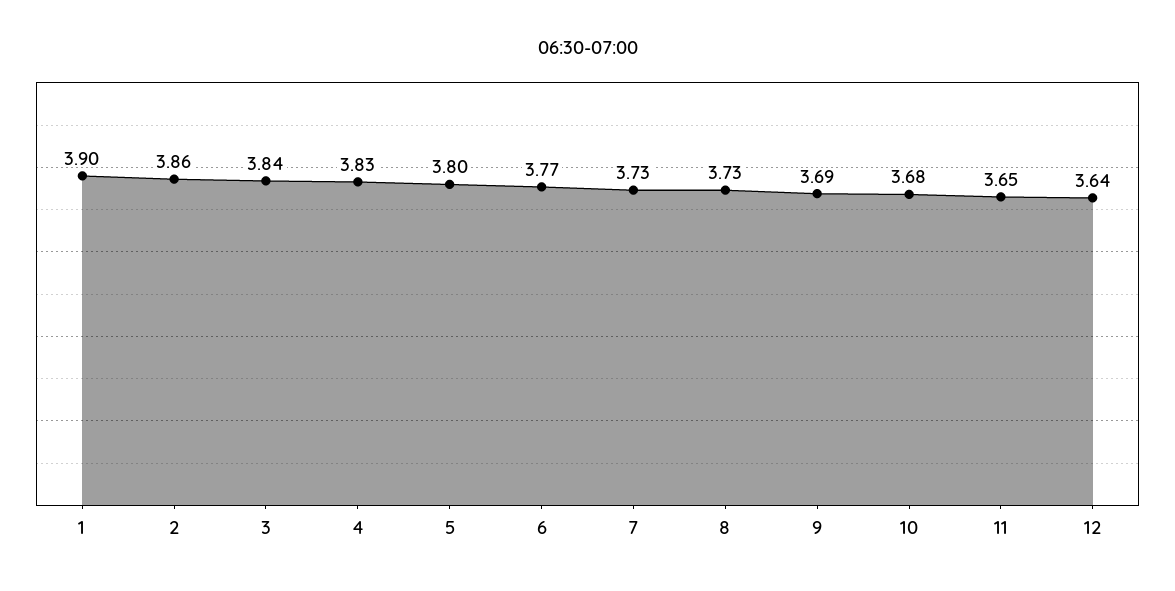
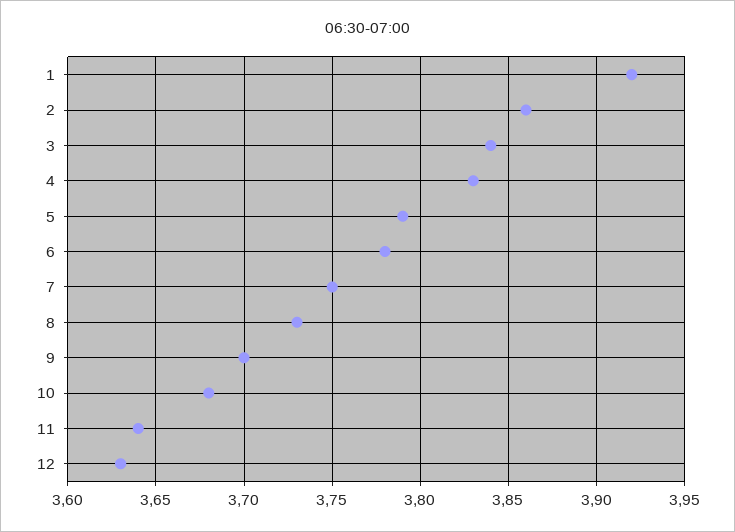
  {
-   "1": 3.9,
+   "1": 3.92,
    "2": 3.86,
    "3": 3.84,
    "4": 3.83,
-   "5": 3.8,
+   "5": 3.79,
-   "6": 3.77,
+   "6": 3.78,
-   "7": 3.73,
+   "7": 3.75,
    "8": 3.73,
-   "9": 3.69,
+   "9": 3.7,
    "10": 3.68,
-   "11": 3.65,
+   "11": 3.64,
-   "12": 3.64
+   "12": 3.63
  }

